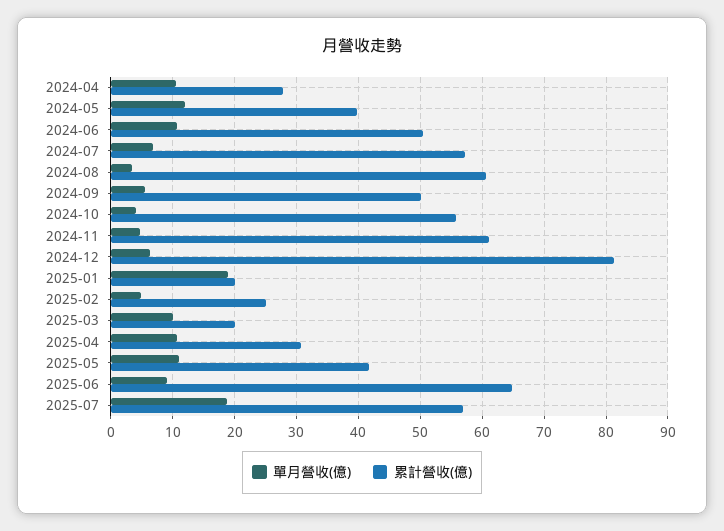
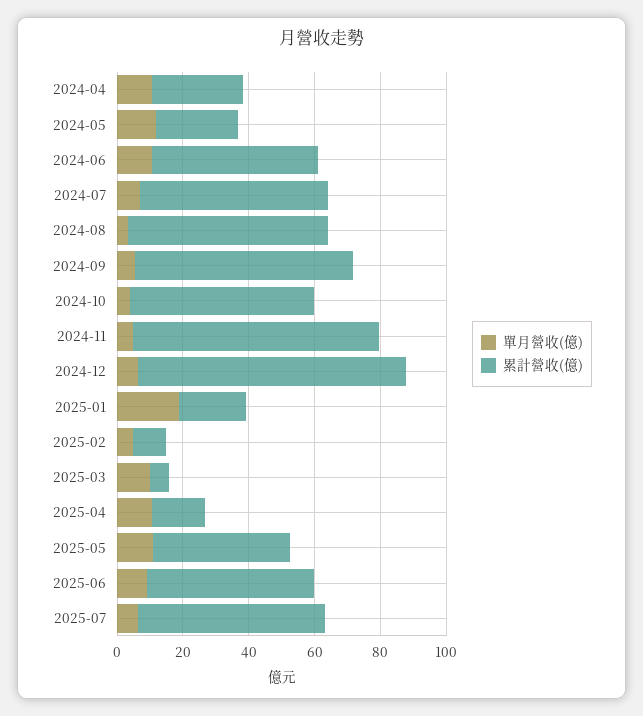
  {
    "單月營收(億)": {
      "2024-04": 11,
      "2024-05": 12,
      "2024-06": 11,
      "2024-07": 7,
      "2024-08": 3,
      "2024-09": 6,
      "2024-10": 4,
      "2024-11": 5,
      "2024-12": 6,
      "2025-01": 19,
      "2025-02": 5,
      "2025-03": 10,
      "2025-04": 11,
      "2025-05": 11,
      "2025-06": 9,
-     "2025-07": 19
+     "2025-07": 5
    },
    "累計營收(億)": {
      "2024-04": 28,
-     "2024-05": 40,
+     "2024-05": 25,
      "2024-06": 50,
      "2024-07": 57,
      "2024-08": 61,
-     "2024-09": 50,
+     "2024-09": 65,
      "2024-10": 56,
-     "2024-11": 61,
+     "2024-11": 75,
      "2024-12": 81,
      "2025-01": 20,
-     "2025-02": 25,
+     "2025-02": 10,
-     "2025-03": 20,
+     "2025-03": 5,
-     "2025-04": 31,
+     "2025-04": 15,
      "2025-05": 42,
-     "2025-06": 65,
+     "2025-06": 50,
      "2025-07": 57
    }
  }

